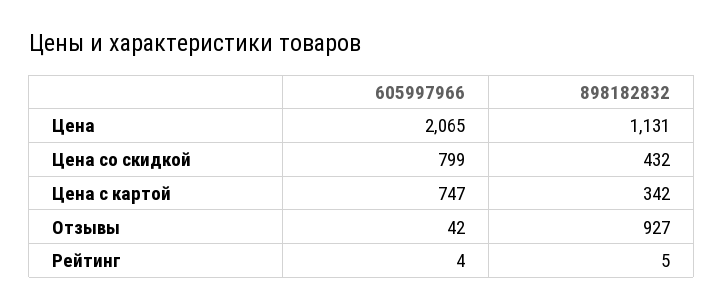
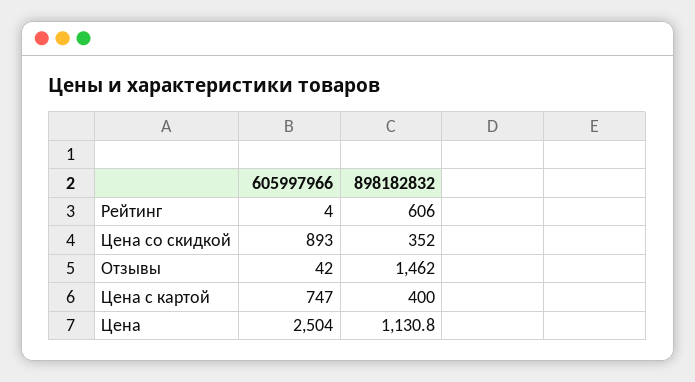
  {
    "605997966": {
-     "Цена": 2065,
+     "Цена": 2504,
-     "Цена со скидкой": 799,
+     "Цена со скидкой": 893,
      "Цена с картой": 747,
      "Отзывы": 42,
      "Рейтинг": 4
    },
    "898182832": {
      "Цена": 1130.8,
-     "Цена со скидкой": 432,
+     "Цена со скидкой": 352,
-     "Цена с картой": 342,
+     "Цена с картой": 400,
-     "Отзывы": 927,
+     "Отзывы": 1462,
-     "Рейтинг": 5
+     "Рейтинг": 606
    }
  }

